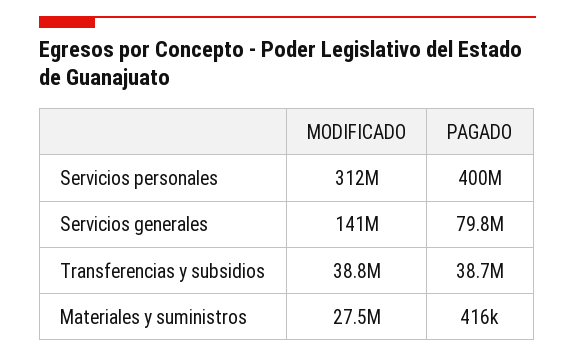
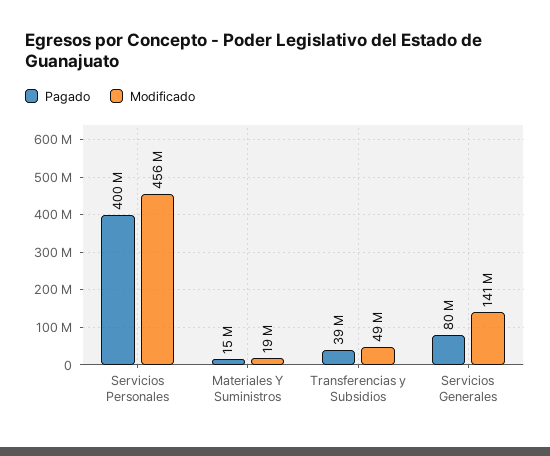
  {
    "MODIFICADO": {
-     "Servicios personales": 312000000,
+     "Servicios personales": 456000000,
      "Servicios generales": 141000000,
-     "Transferencias y subsidios": 38800000,
+     "Transferencias y subsidios": 49000000,
-     "Materiales y suministros": 27500000
+     "Materiales y suministros": 19000000
    },
    "PAGADO": {
      "Servicios personales": 400000000,
      "Servicios generales": 79800000,
      "Transferencias y subsidios": 38700000,
-     "Materiales y suministros": 416000
+     "Materiales y suministros": 15000000
    }
  }

